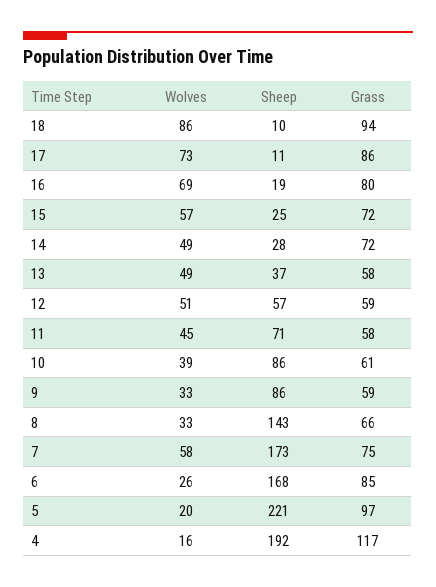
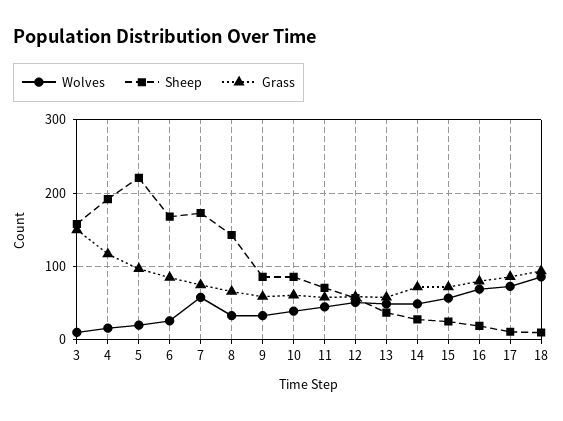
  {
    "Wolves": {
      "18": 86,
      "17": 73,
      "16": 69,
      "15": 57,
      "14": 49,
      "13": 49,
      "12": 51,
      "11": 45,
      "10": 39,
      "9": 33,
      "8": 33,
      "7": 58,
      "6": 26,
      "5": 20,
-     "4": 16
+     "4": 16,
+     "3": 10
    },
    "Sheep": {
      "18": 10,
      "17": 11,
      "16": 19,
      "15": 25,
      "14": 28,
      "13": 37,
      "12": 57,
      "11": 71,
      "10": 86,
      "9": 86,
      "8": 143,
      "7": 173,
      "6": 168,
      "5": 221,
-     "4": 192
+     "4": 192,
+     "3": 160
    },
    "Grass": {
      "18": 94,
      "17": 86,
      "16": 80,
      "15": 72,
      "14": 72,
      "13": 58,
      "12": 59,
      "11": 58,
      "10": 61,
      "9": 59,
      "8": 66,
      "7": 75,
      "6": 85,
      "5": 97,
-     "4": 117
+     "4": 117,
+     "3": 150
    }
  }

